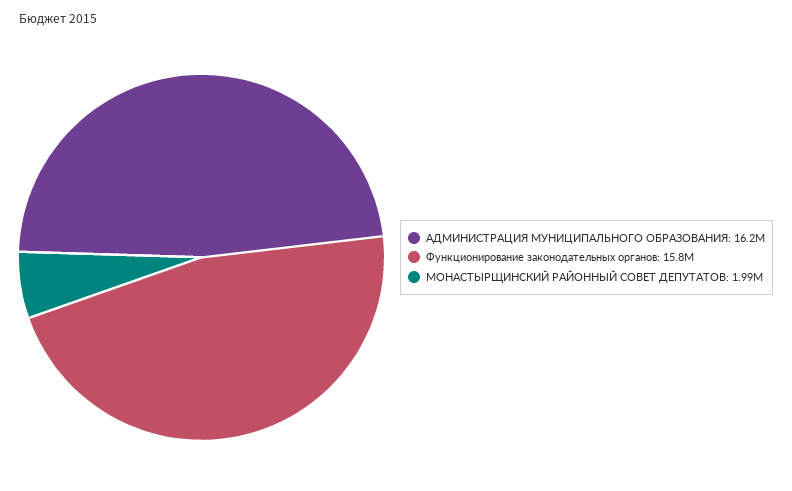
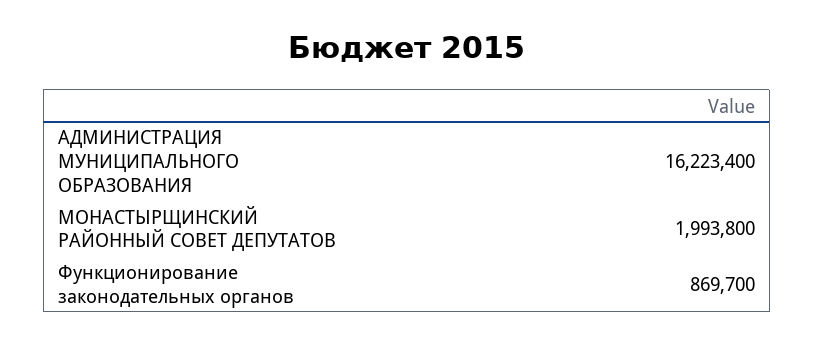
  {
    "АДМИНИСТРАЦИЯ МУНИЦИПАЛЬНОГО ОБРАЗОВАНИЯ": 16223400,
-   "Функционирование законодательных органов": 15800000,
+   "Функционирование законодательных органов": 869700,
    "МОНАСТЫРЩИНСКИЙ РАЙОННЫЙ СОВЕТ ДЕПУТАТОВ": 1993800
  }

